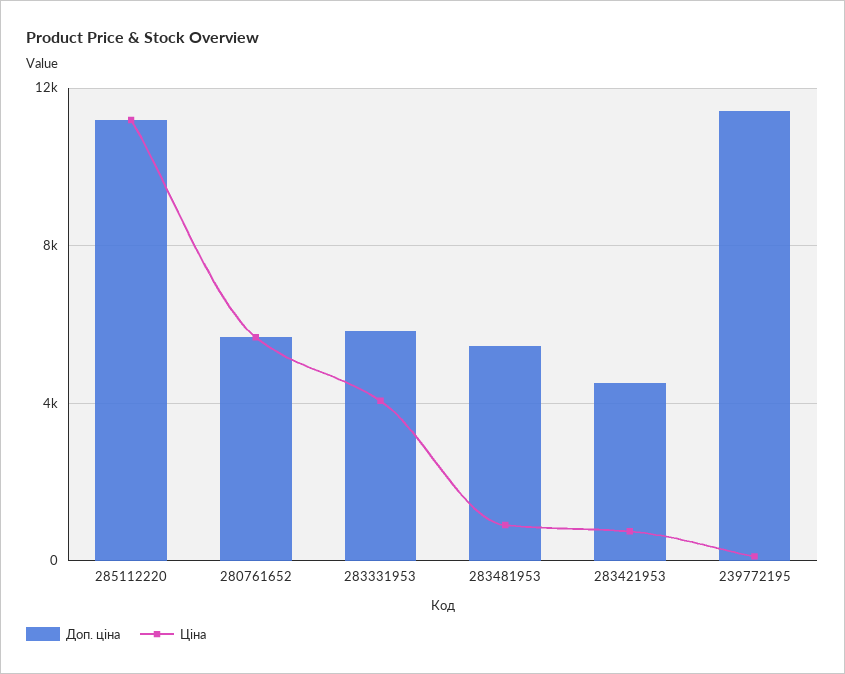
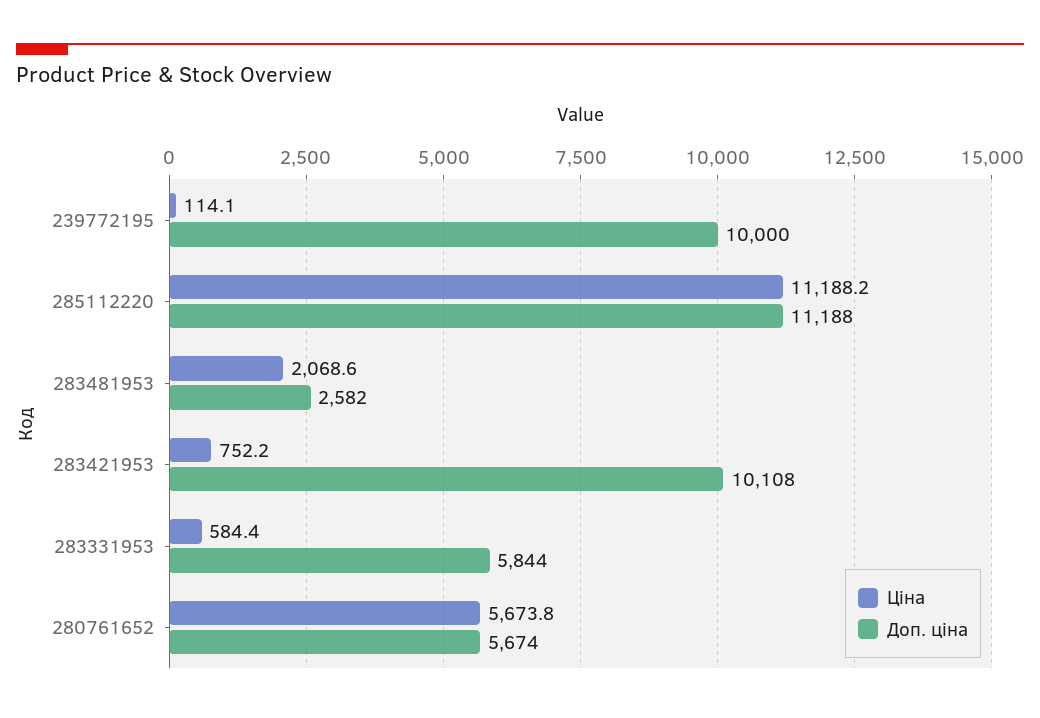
  {
    "Доп. ціна": {
      "285112220": 11188,
      "280761652": 5674,
      "283331953": 5844,
-     "283481953": 5500,
+     "283481953": 2582,
-     "283421953": 4500,
+     "283421953": 10108,
-     "239772195": 11500
+     "239772195": 10000
    },
    "Ціна": {
      "285112220": 11188.2,
      "280761652": 5673.8,
-     "283331953": 4000,
+     "283331953": 584.4,
-     "283481953": 1000,
+     "283481953": 2068.6,
      "283421953": 752.2,
      "239772195": 114.1
    }
  }

